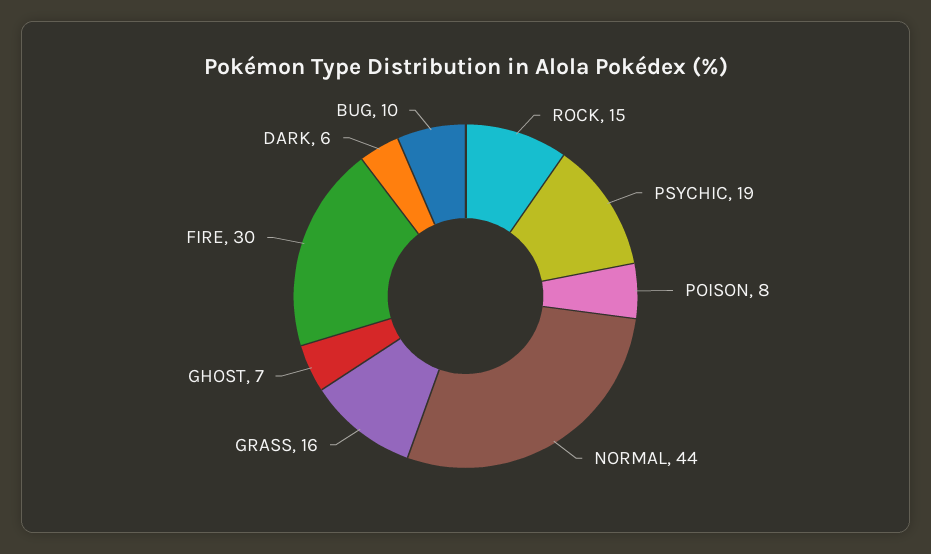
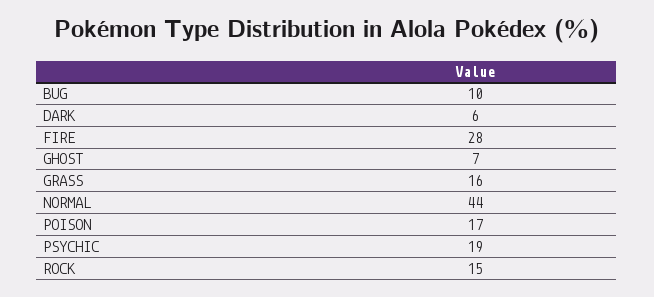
  {
    "ROCK": 15,
    "PSYCHIC": 19,
-   "POISON": 8,
+   "POISON": 17,
    "NORMAL": 44,
    "GRASS": 16,
    "GHOST": 7,
-   "FIRE": 30,
+   "FIRE": 28,
    "DARK": 6,
    "BUG": 10
  }

